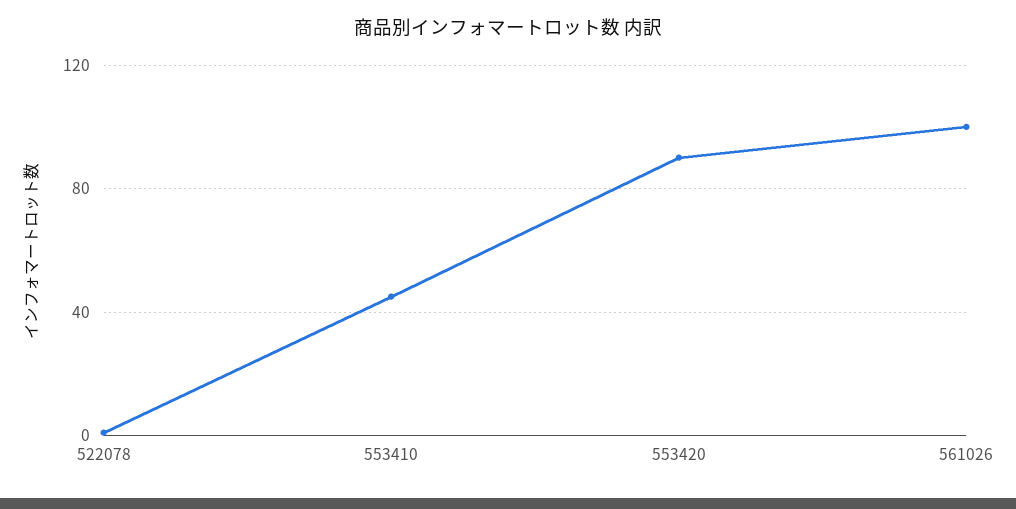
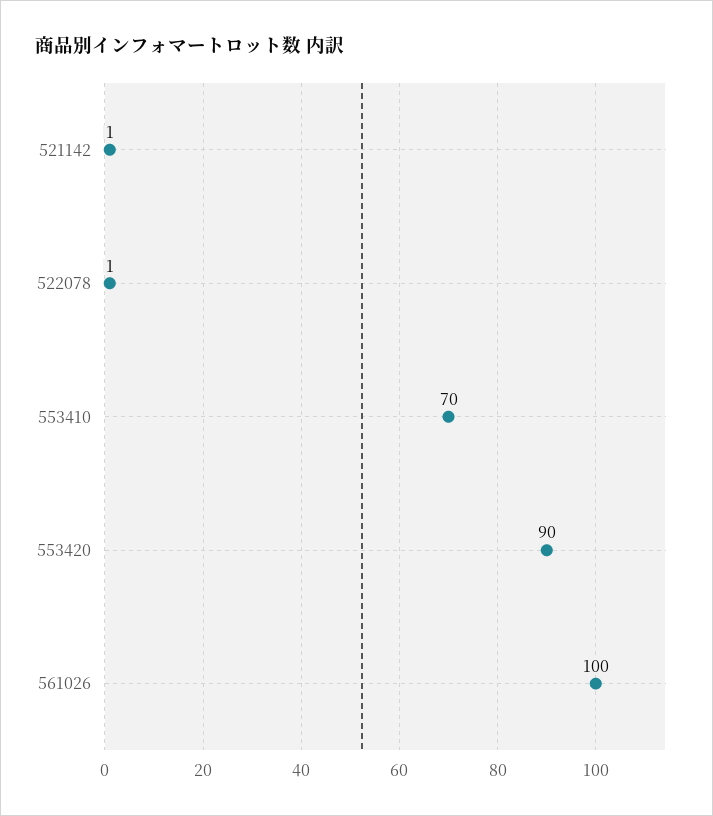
  {
    "522078": 1,
-   "553410": 45,
+   "553410": 70,
    "553420": 90,
-   "561026": 100
+   "561026": 100,
+   "521142": 1
  }

